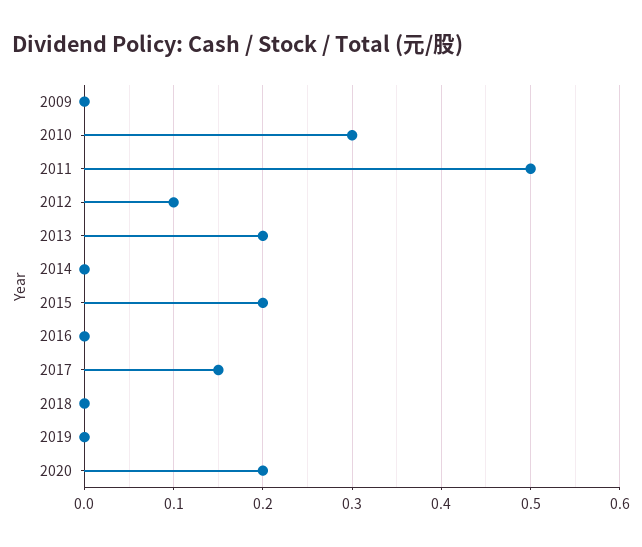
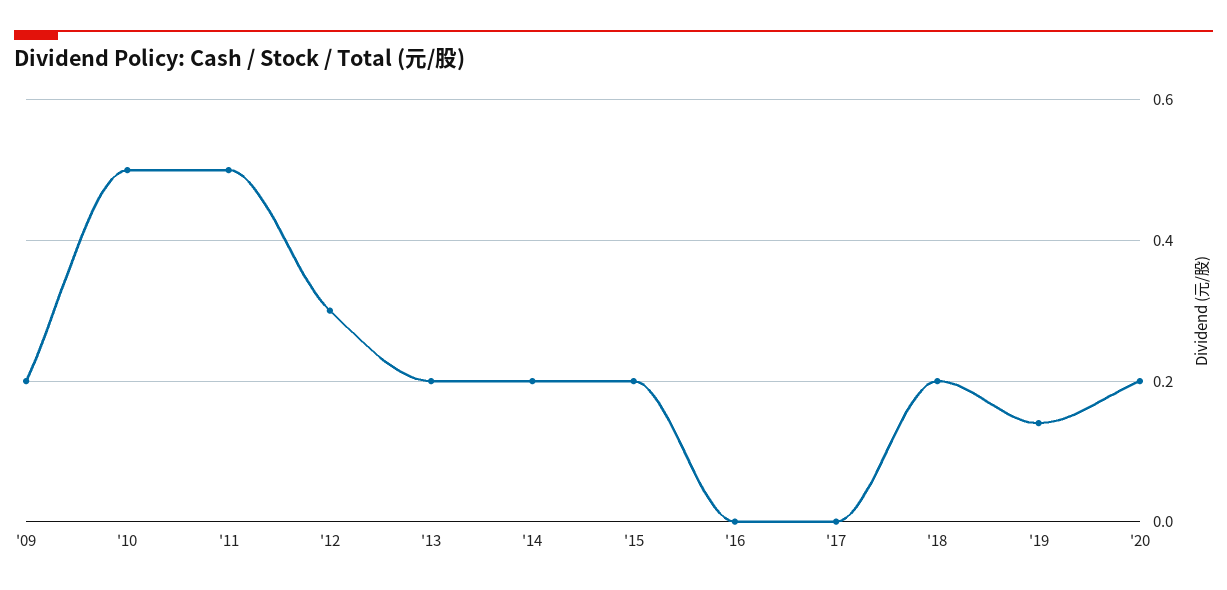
  {
-   "2009": 0,
+   "2009": 0.2,
-   "2010": 0.3,
+   "2010": 0.5,
    "2011": 0.5,
-   "2012": 0.1,
+   "2012": 0.3,
    "2013": 0.2,
-   "2014": 0,
+   "2014": 0.2,
    "2015": 0.2,
    "2016": 0,
-   "2017": 0.15,
+   "2017": 0,
-   "2018": 0,
+   "2018": 0.2,
-   "2019": 0,
+   "2019": 0.15,
    "2020": 0.2
  }

